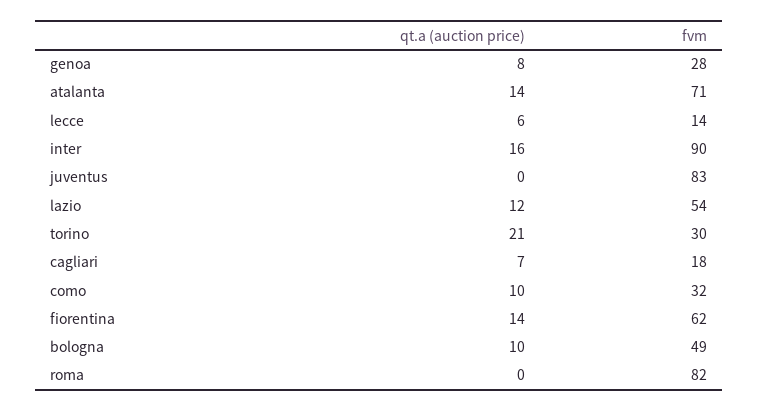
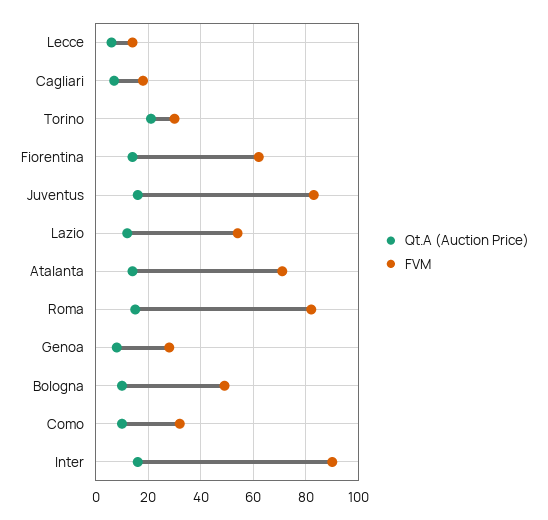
  {
    "qt.a (auction price)": {
      "genoa": 8,
      "atalanta": 14,
      "lecce": 6,
      "inter": 16,
-     "juventus": 0,
+     "juventus": 15,
      "lazio": 12,
      "torino": 21,
      "cagliari": 7,
      "como": 10,
      "fiorentina": 14,
      "bologna": 10,
-     "roma": 0
+     "roma": 15
    },
    "fvm": {
      "genoa": 28,
      "atalanta": 71,
      "lecce": 14,
      "inter": 90,
      "juventus": 83,
      "lazio": 54,
      "torino": 30,
      "cagliari": 18,
      "como": 32,
      "fiorentina": 62,
      "bologna": 49,
      "roma": 82
    }
  }

